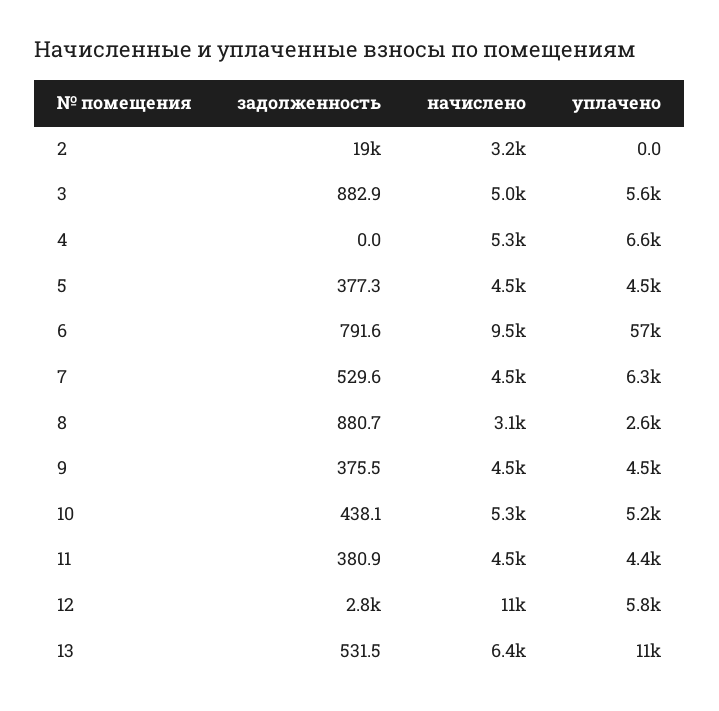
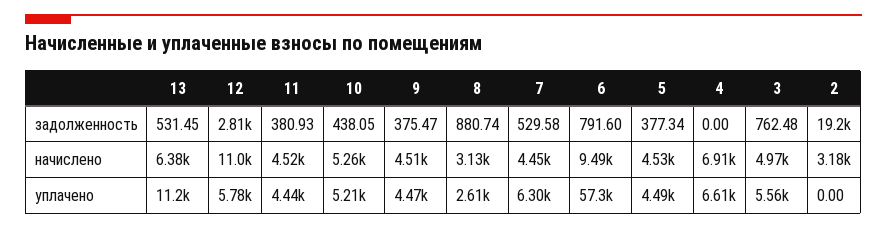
  {
    "задолженность": {
      "2": 19200,
-     "3": 882.9,
+     "3": 762.48,
      "4": 0,
      "5": 377.34,
      "6": 791.6,
      "7": 529.58,
      "8": 880.74,
      "9": 375.47,
      "10": 438.05,
      "11": 380.93,
      "12": 2810,
      "13": 531.45
    },
    "начислено": {
      "2": 3180,
      "3": 4970,
-     "4": 5300,
+     "4": 6910,
      "5": 4530,
      "6": 9490,
      "7": 4450,
      "8": 3130,
      "9": 4510,
      "10": 5260,
      "11": 4520,
      "12": 11000,
      "13": 6380
    },
    "уплачено": {
      "2": 0,
      "3": 5560,
      "4": 6610,
      "5": 4490,
      "6": 57300,
      "7": 6300,
      "8": 2610,
      "9": 4470,
      "10": 5210,
      "11": 4440,
      "12": 5780,
      "13": 11200
    }
  }

